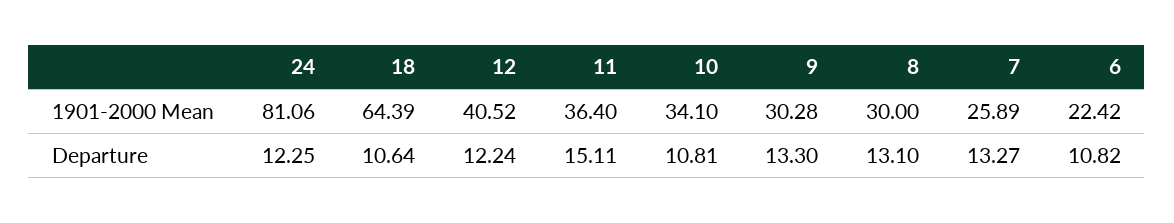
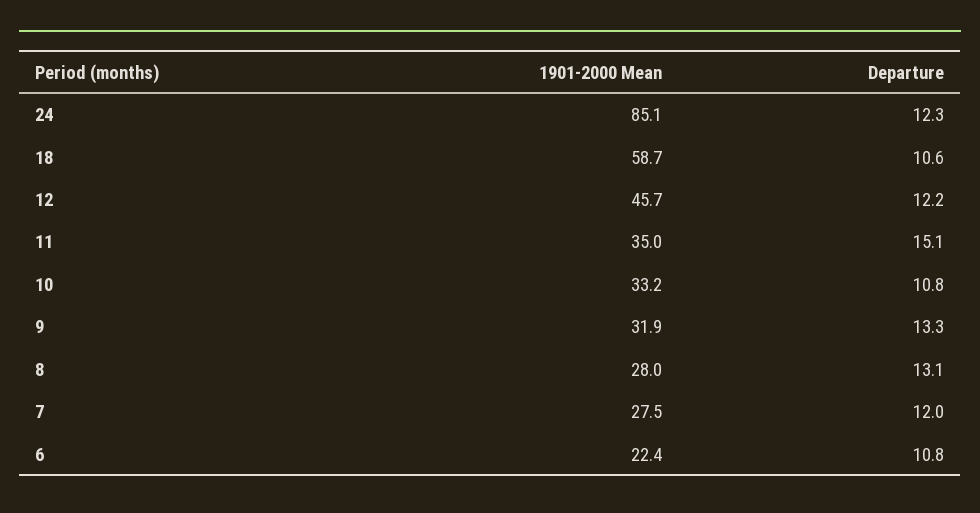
  {
    "24": {
-     "1901-2000 Mean": 81.06,
+     "1901-2000 Mean": 85.1,
      "Departure": 12.25
    },
    "18": {
-     "1901-2000 Mean": 64.39,
+     "1901-2000 Mean": 58.7,
      "Departure": 10.64
    },
    "12": {
-     "1901-2000 Mean": 40.52,
+     "1901-2000 Mean": 45.7,
      "Departure": 12.24
    },
    "11": {
-     "1901-2000 Mean": 36.4,
+     "1901-2000 Mean": 35,
      "Departure": 15.11
    },
    "10": {
-     "1901-2000 Mean": 34.1,
+     "1901-2000 Mean": 33.2,
      "Departure": 10.81
    },
    "9": {
-     "1901-2000 Mean": 30.28,
+     "1901-2000 Mean": 31.9,
      "Departure": 13.3
    },
    "8": {
-     "1901-2000 Mean": 30,
+     "1901-2000 Mean": 28,
      "Departure": 13.1
    },
    "7": {
-     "1901-2000 Mean": 25.89,
+     "1901-2000 Mean": 27.5,
-     "Departure": 13.27
+     "Departure": 12
    },
    "6": {
      "1901-2000 Mean": 22.42,
      "Departure": 10.82
    }
  }

